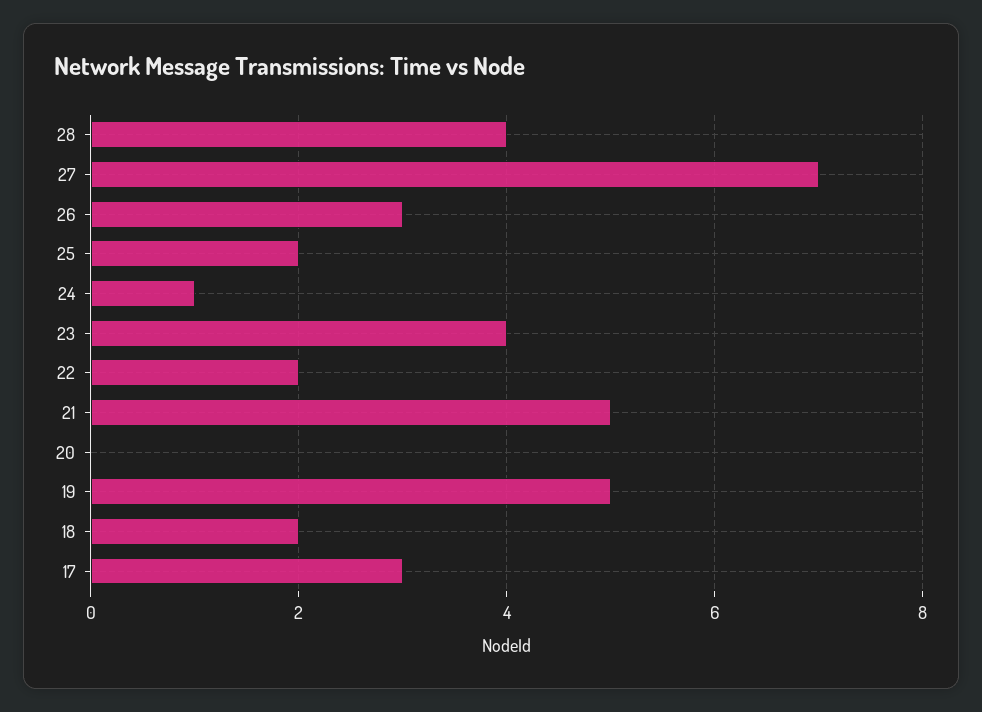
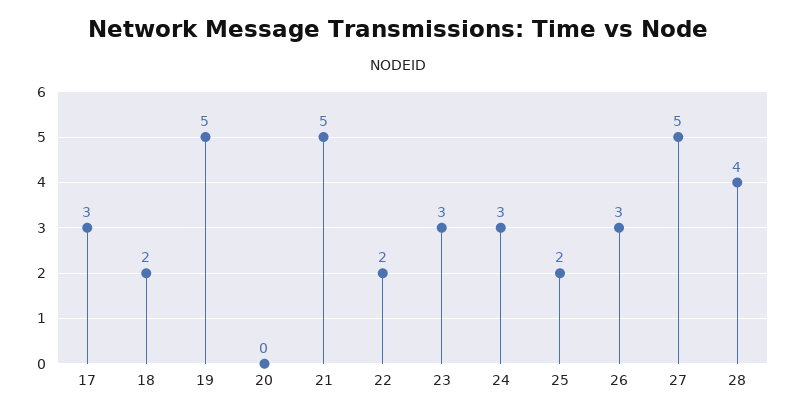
  {
    "28": 4,
-   "27": 7,
+   "27": 5,
    "26": 3,
    "25": 2,
-   "24": 1,
+   "24": 3,
-   "23": 4,
+   "23": 3,
    "22": 2,
    "21": 5,
    "20": 0,
    "19": 5,
    "18": 2,
    "17": 3
  }

